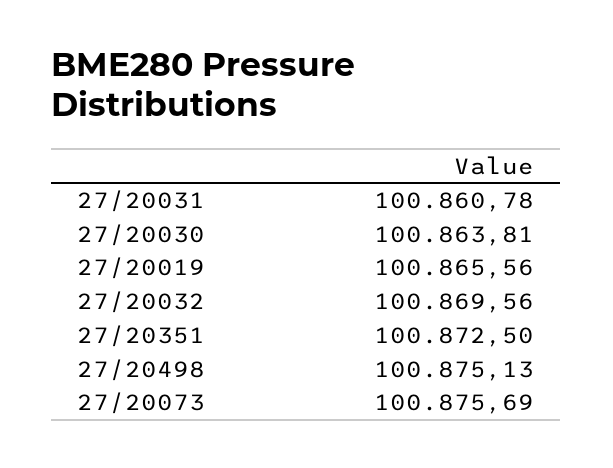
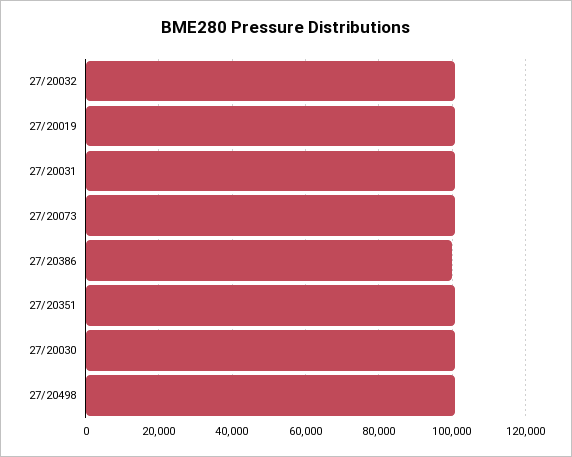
  {
    "27/20031": 100860.78,
    "27/20030": 100863.81,
    "27/20019": 100865.56,
    "27/20032": 100869.56,
    "27/20351": 100872.5,
    "27/20498": 100875.13,
-   "27/20073": 100875.69
+   "27/20073": 100875.69,
+   "27/20386": 100000
  }

